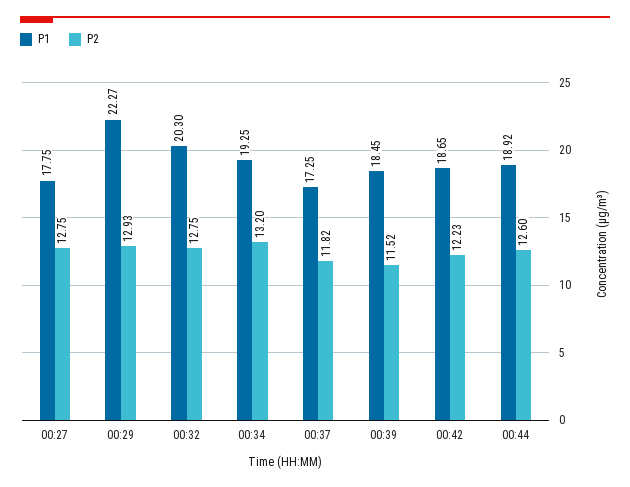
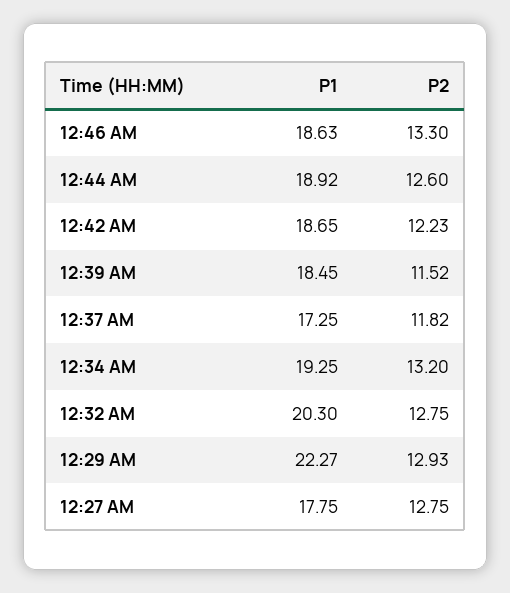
  {
    "P1": {
      "00:27": 17.75,
      "00:29": 22.27,
      "00:32": 20.3,
      "00:34": 19.25,
      "00:37": 17.25,
      "00:39": 18.45,
      "00:42": 18.65,
-     "00:44": 18.92
+     "00:44": 18.92,
+     "12:46 AM": 18.63
    },
    "P2": {
      "00:27": 12.75,
      "00:29": 12.93,
      "00:32": 12.75,
      "00:34": 13.2,
      "00:37": 11.82,
      "00:39": 11.52,
      "00:42": 12.23,
-     "00:44": 12.6
+     "00:44": 12.6,
+     "12:46 AM": 13.3
    }
  }

